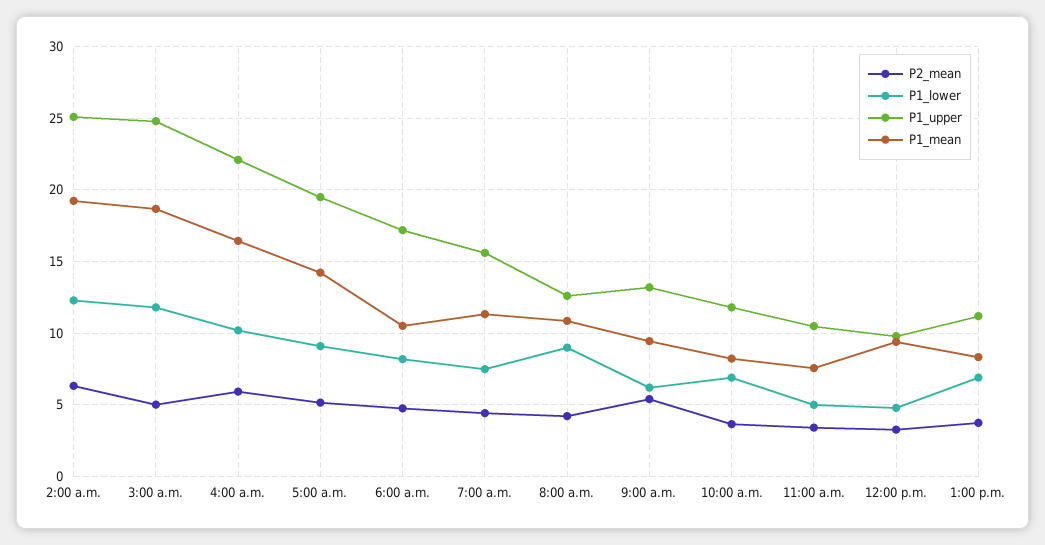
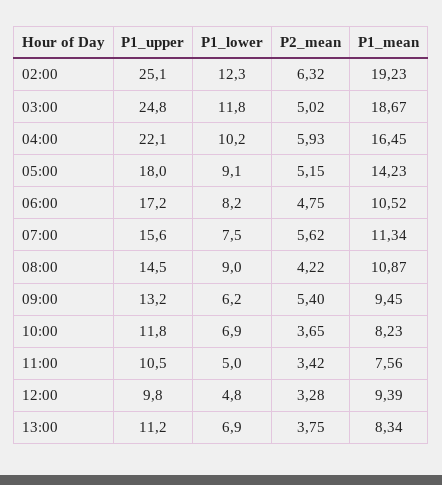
  {
    "P2_mean": {
      "2:00 a.m.": 6.32,
      "3:00 a.m.": 5.02,
      "4:00 a.m.": 5.93,
      "5:00 a.m.": 5.15,
      "6:00 a.m.": 4.75,
-     "7:00 a.m.": 4.5,
+     "7:00 a.m.": 5.62,
      "8:00 a.m.": 4.22,
      "9:00 a.m.": 5.4,
      "10:00 a.m.": 3.65,
      "11:00 a.m.": 3.42,
      "12:00 p.m.": 3.28,
      "1:00 p.m.": 3.75
    },
    "P1_lower": {
      "2:00 a.m.": 12.3,
      "3:00 a.m.": 11.8,
      "4:00 a.m.": 10.2,
      "5:00 a.m.": 9.1,
      "6:00 a.m.": 8.2,
      "7:00 a.m.": 7.5,
      "8:00 a.m.": 9,
      "9:00 a.m.": 6.2,
      "10:00 a.m.": 6.9,
      "11:00 a.m.": 5,
      "12:00 p.m.": 4.8,
      "1:00 p.m.": 6.9
    },
    "P1_upper": {
      "2:00 a.m.": 25.1,
      "3:00 a.m.": 24.8,
      "4:00 a.m.": 22.1,
-     "5:00 a.m.": 19.5,
+     "5:00 a.m.": 18,
      "6:00 a.m.": 17.2,
      "7:00 a.m.": 15.6,
-     "8:00 a.m.": 12.5,
+     "8:00 a.m.": 14.5,
      "9:00 a.m.": 13.2,
      "10:00 a.m.": 11.8,
      "11:00 a.m.": 10.5,
      "12:00 p.m.": 9.8,
      "1:00 p.m.": 11.2
    },
    "P1_mean": {
      "2:00 a.m.": 19.23,
      "3:00 a.m.": 18.67,
      "4:00 a.m.": 16.45,
      "5:00 a.m.": 14.23,
      "6:00 a.m.": 10.52,
      "7:00 a.m.": 11.34,
      "8:00 a.m.": 10.87,
      "9:00 a.m.": 9.45,
      "10:00 a.m.": 8.23,
      "11:00 a.m.": 7.56,
      "12:00 p.m.": 9.39,
      "1:00 p.m.": 8.34
    }
  }

